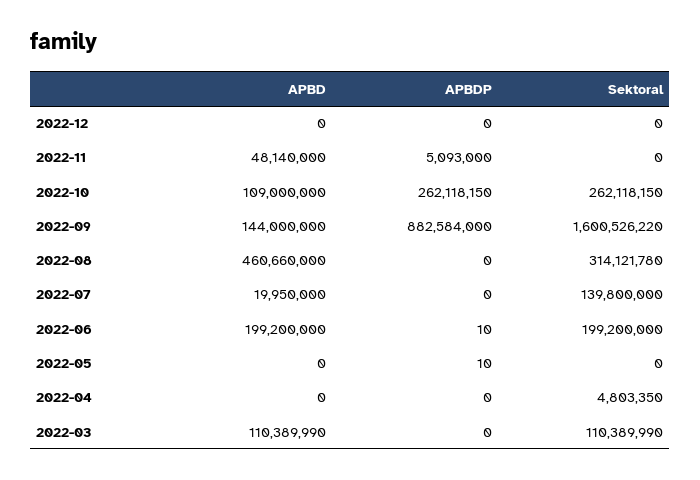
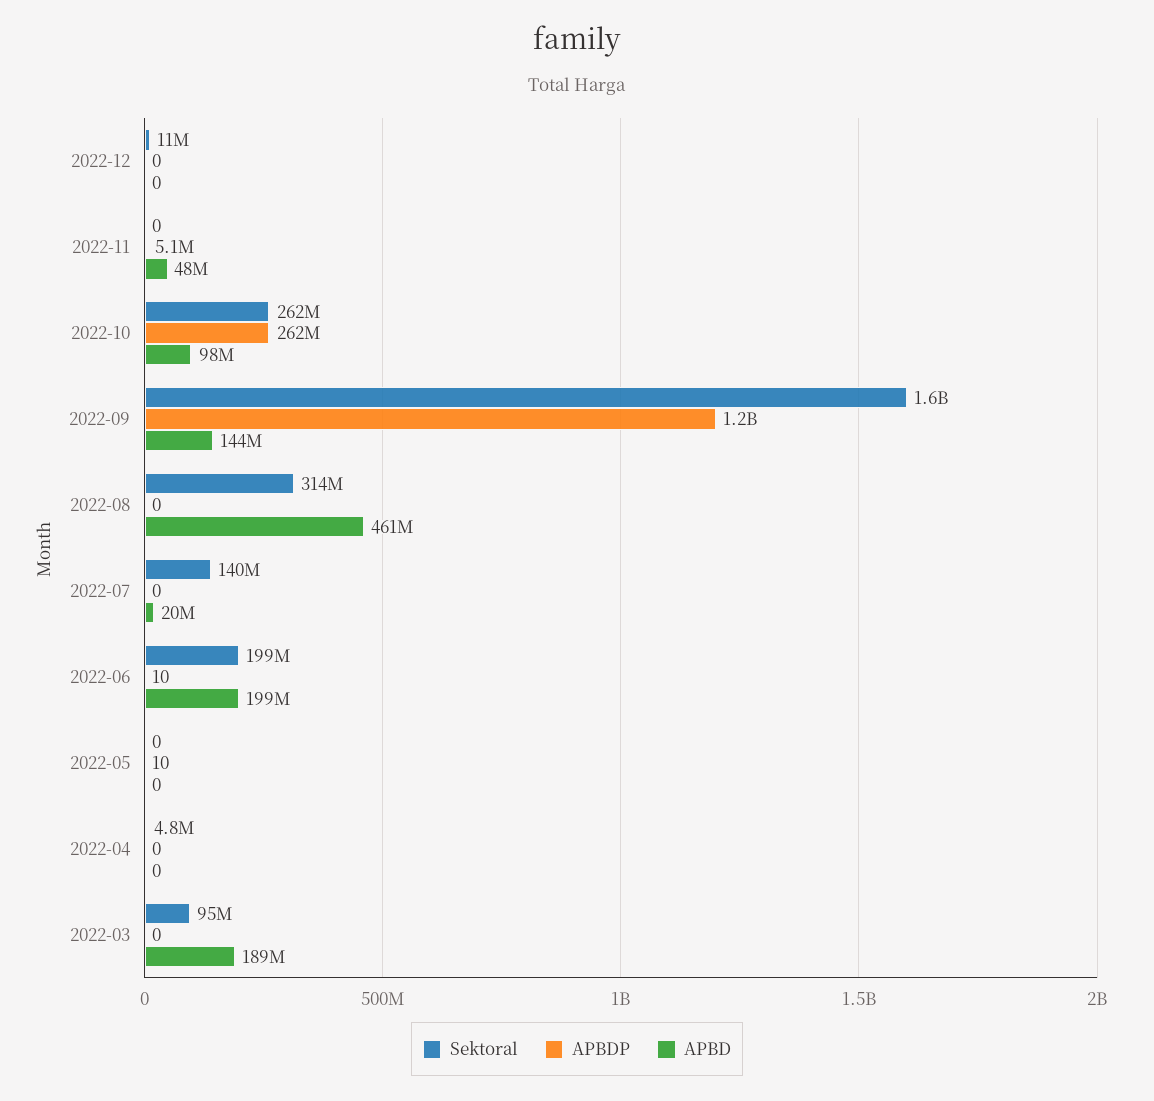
  {
    "APBD": {
      "2022-12": 0,
      "2022-11": 48140000,
-     "2022-10": 109000000,
+     "2022-10": 98000000,
      "2022-09": 144000000,
      "2022-08": 460660000,
      "2022-07": 19950000,
      "2022-06": 199200000,
      "2022-05": 0,
      "2022-04": 0,
-     "2022-03": 110389990
+     "2022-03": 189000000
    },
    "APBDP": {
      "2022-12": 0,
      "2022-11": 5093000,
      "2022-10": 262118150,
-     "2022-09": 882584000,
+     "2022-09": 1200000000,
      "2022-08": 0,
      "2022-07": 0,
      "2022-06": 10,
      "2022-05": 10,
      "2022-04": 0,
      "2022-03": 0
    },
    "Sektoral": {
-     "2022-12": 0,
+     "2022-12": 11000000,
      "2022-11": 0,
      "2022-10": 262118150,
      "2022-09": 1600526220,
      "2022-08": 314121780,
      "2022-07": 139800000,
      "2022-06": 199200000,
      "2022-05": 0,
      "2022-04": 4803350,
-     "2022-03": 110389990
+     "2022-03": 95000000
    }
  }

